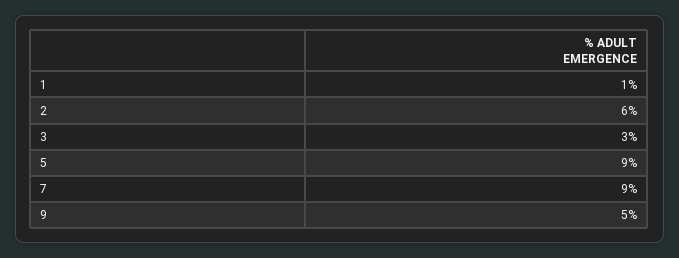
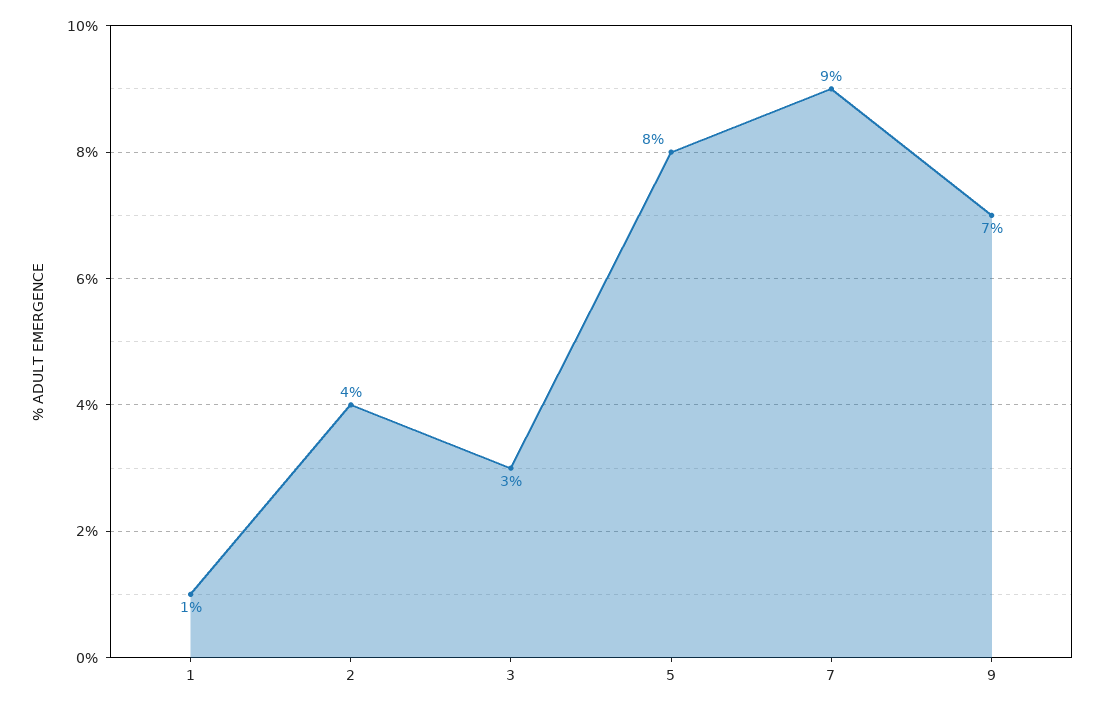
  {
    "1": 1,
-   "2": 6,
+   "2": 4,
    "3": 3,
-   "5": 9,
+   "5": 8,
    "7": 9,
-   "9": 5
+   "9": 7
  }

